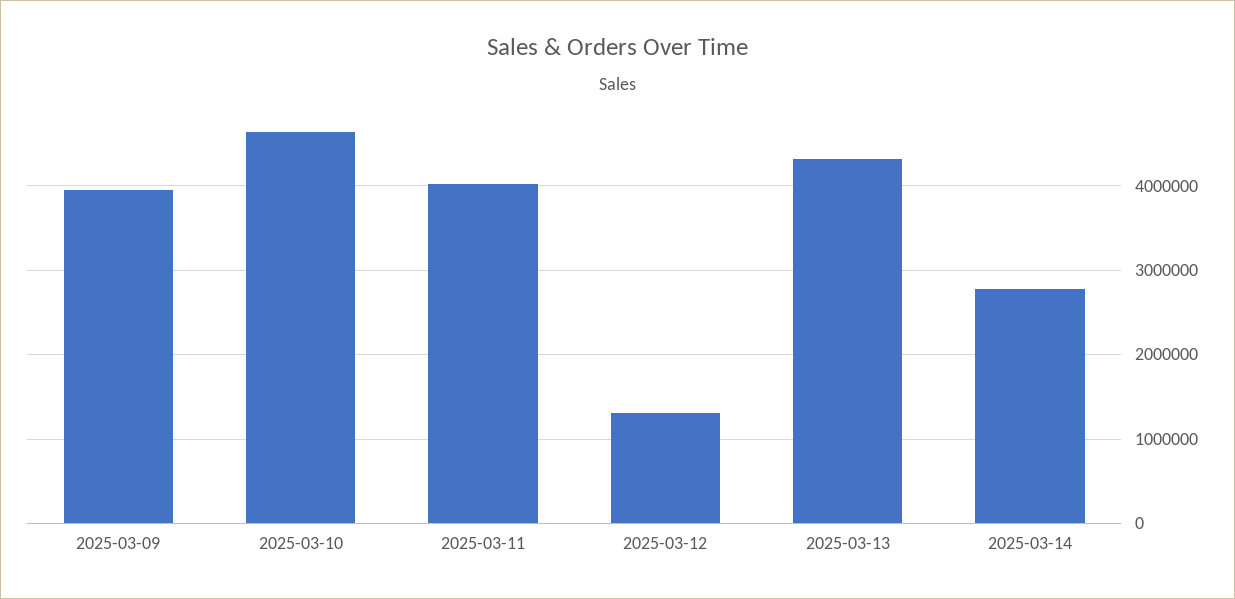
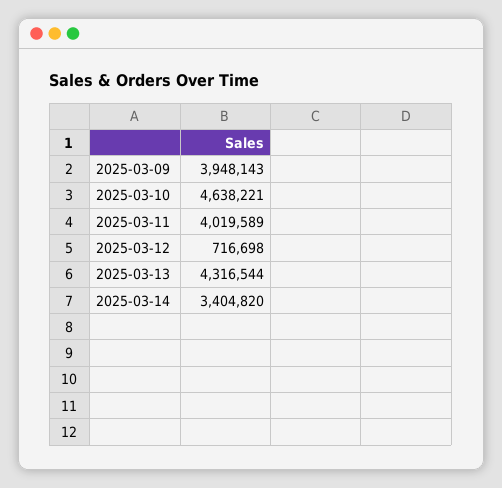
  {
    "2025-03-09": 3948143,
    "2025-03-10": 4638221,
    "2025-03-11": 4019589,
-   "2025-03-12": 1300000,
+   "2025-03-12": 716698,
    "2025-03-13": 4316544,
-   "2025-03-14": 2800000
+   "2025-03-14": 3404820
  }

